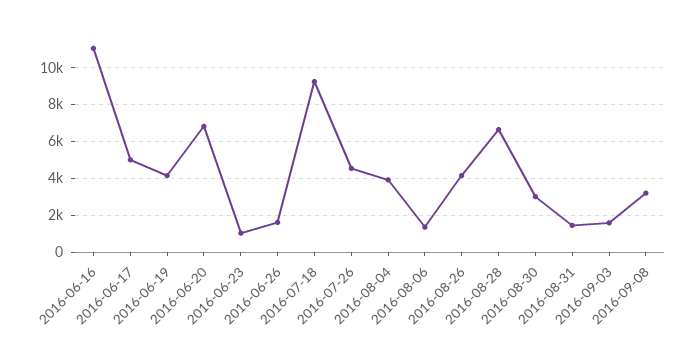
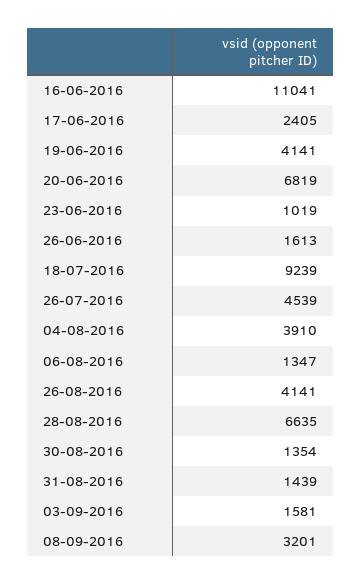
  {
    "2016-06-16": 11041,
-   "2016-06-17": 5000,
+   "2016-06-17": 2405,
    "2016-06-19": 4141,
    "2016-06-20": 6819,
    "2016-06-23": 1019,
    "2016-06-26": 1613,
    "2016-07-18": 9239,
    "2016-07-26": 4539,
    "2016-08-04": 3910,
    "2016-08-06": 1347,
    "2016-08-26": 4141,
    "2016-08-28": 6635,
-   "2016-08-30": 3000,
+   "2016-08-30": 1354,
    "2016-08-31": 1439,
    "2016-09-03": 1581,
    "2016-09-08": 3201
  }

